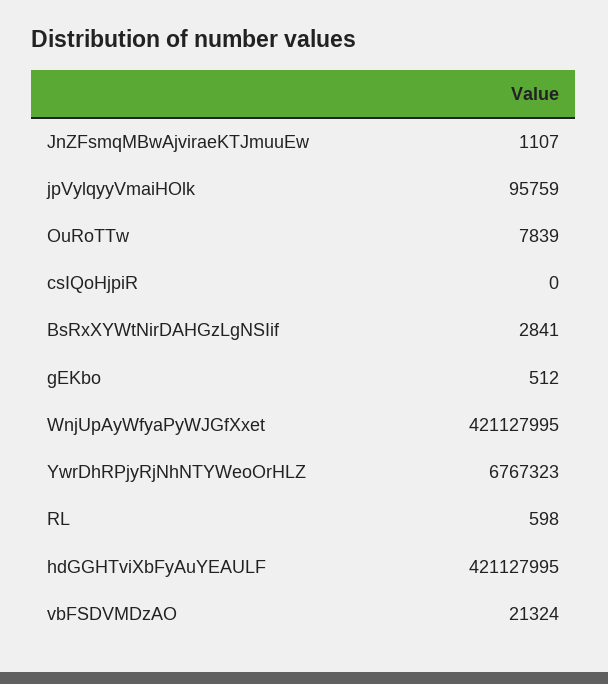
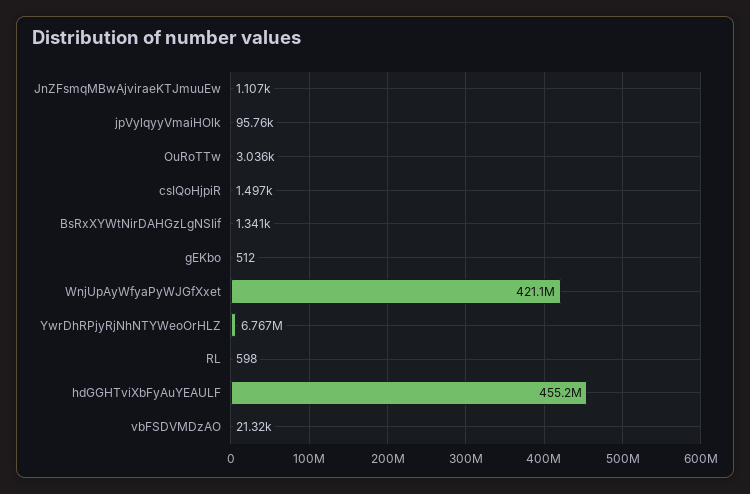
  {
    "JnZFsmqMBwAjviraeKTJmuuEw": 1107,
    "jpVylqyyVmaiHOlk": 95759,
-   "OuRoTTw": 7839,
+   "OuRoTTw": 3036,
-   "csIQoHjpiR": 0,
+   "csIQoHjpiR": 1497,
-   "BsRxXYWtNirDAHGzLgNSIif": 2841,
+   "BsRxXYWtNirDAHGzLgNSIif": 1341,
    "gEKbo": 512,
    "WnjUpAyWfyaPyWJGfXxet": 421127995,
    "YwrDhRPjyRjNhNTYWeoOrHLZ": 6767323,
    "RL": 598,
-   "hdGGHTviXbFyAuYEAULF": 421127995,
+   "hdGGHTviXbFyAuYEAULF": 455200000,
    "vbFSDVMDzAO": 21324
  }

